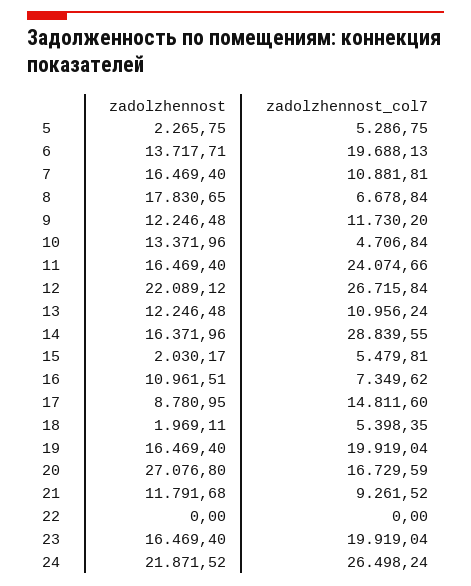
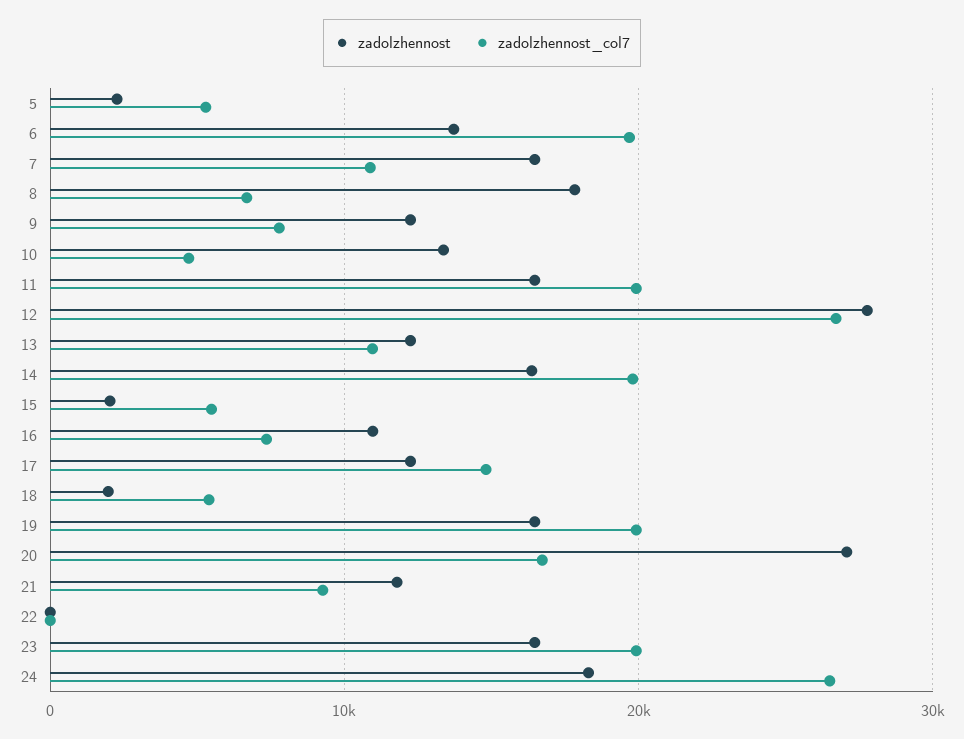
  {
    "zadolzhennost": {
      "5": 2265.75,
      "6": 13717.71,
      "7": 16469.4,
      "8": 17830.65,
      "9": 12246.48,
      "10": 13371.96,
      "11": 16469.4,
-     "12": 22089.12,
+     "12": 28000,
      "13": 12246.48,
      "14": 16371.96,
      "15": 2030.17,
      "16": 10961.51,
-     "17": 8780.95,
+     "17": 12000,
      "18": 1969.11,
      "19": 16469.4,
      "20": 27076.8,
      "21": 11791.68,
      "22": 0,
      "23": 16469.4,
-     "24": 21871.52
+     "24": 18000
    },
    "zadolzhennost_col7": {
      "5": 5286.75,
      "6": 19688.13,
      "7": 10881.81,
      "8": 6678.84,
-     "9": 11730.2,
+     "9": 8000,
      "10": 4706.84,
-     "11": 24074.66,
+     "11": 20000,
      "12": 26715.84,
      "13": 10956.24,
-     "14": 28839.55,
+     "14": 20000,
      "15": 5479.81,
      "16": 7349.62,
      "17": 14811.6,
      "18": 5398.35,
      "19": 19919.04,
      "20": 16729.59,
      "21": 9261.52,
      "22": 0,
      "23": 19919.04,
      "24": 26498.24
    }
  }

